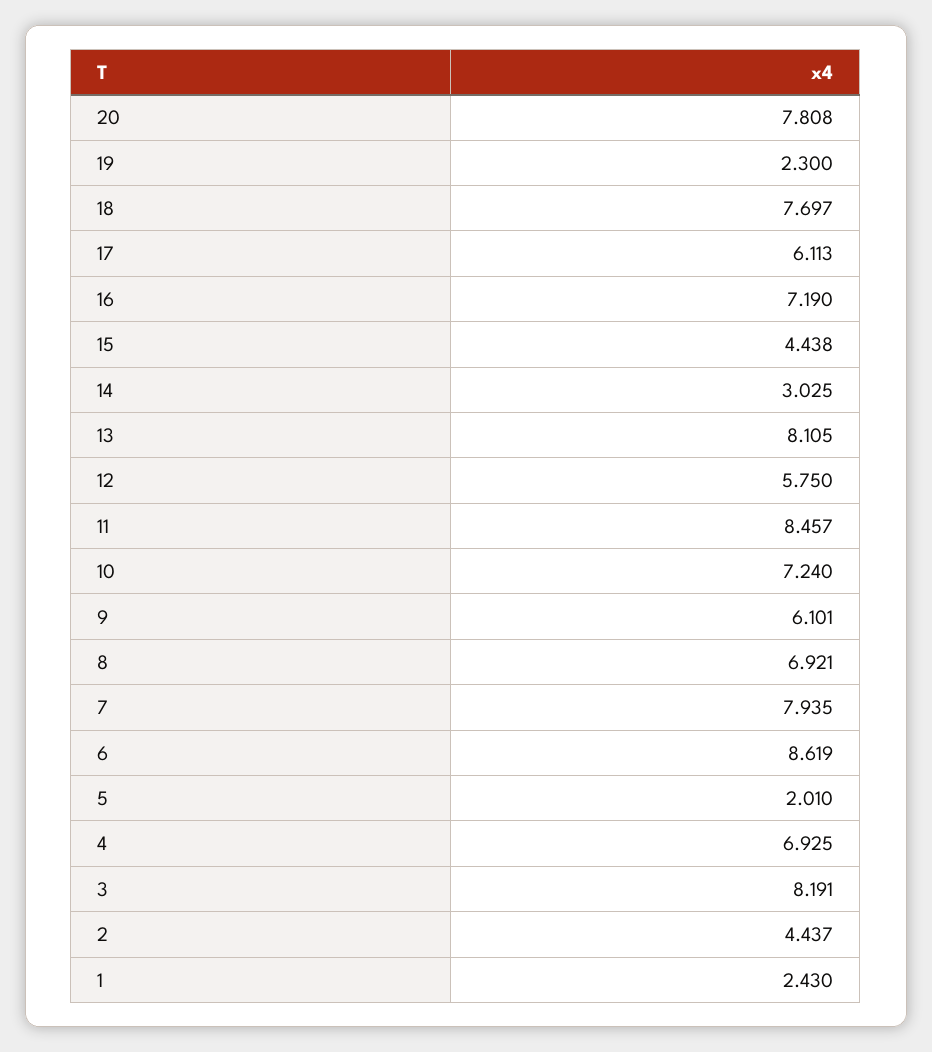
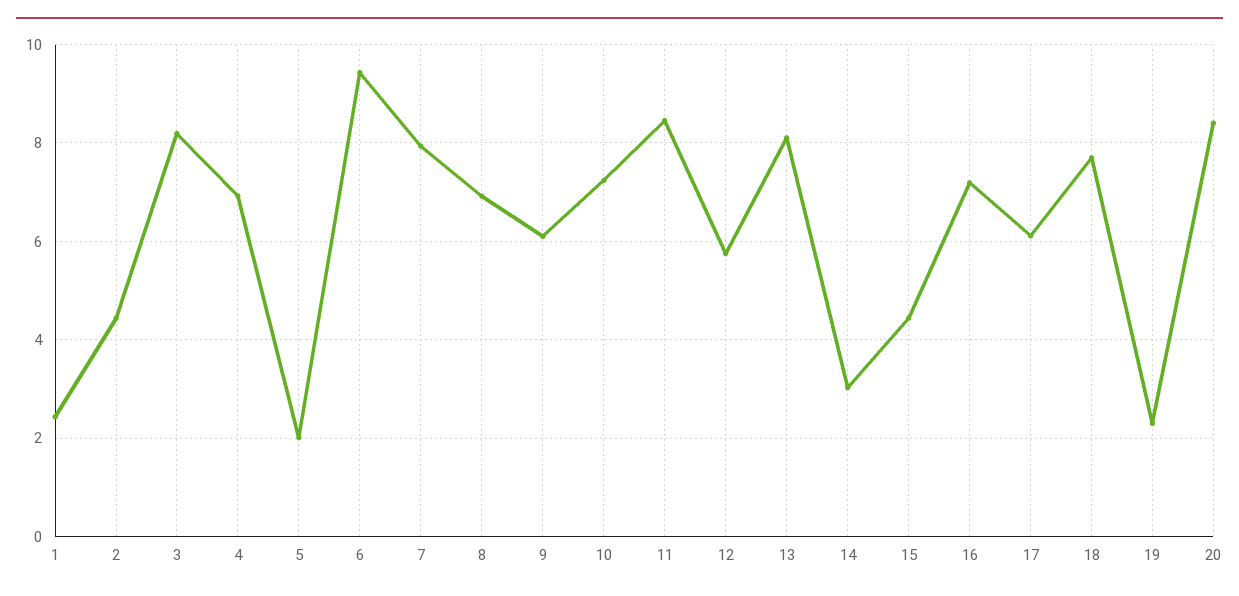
  {
-   "20": 7.808,
+   "20": 8.4,
    "19": 2.3,
    "18": 7.697,
    "17": 6.113,
    "16": 7.19,
    "15": 4.438,
    "14": 3.025,
    "13": 8.105,
    "12": 5.75,
    "11": 8.457,
    "10": 7.24,
    "9": 6.101,
    "8": 6.921,
    "7": 7.935,
-   "6": 8.619,
+   "6": 9.4,
    "5": 2.01,
    "4": 6.925,
    "3": 8.191,
    "2": 4.437,
    "1": 2.43
  }

